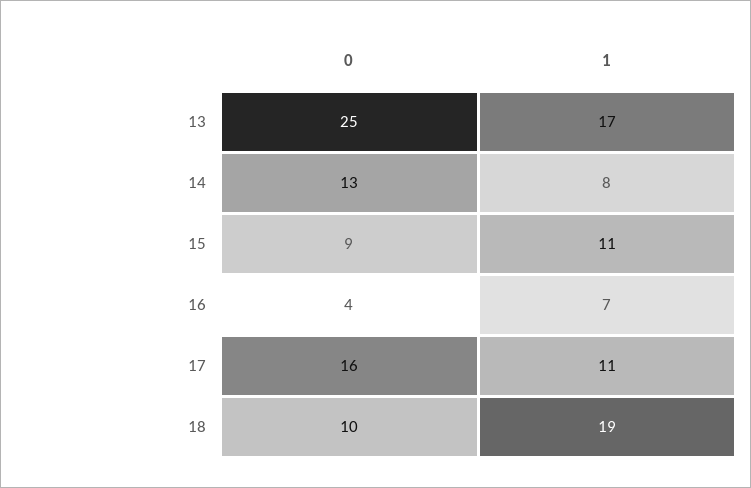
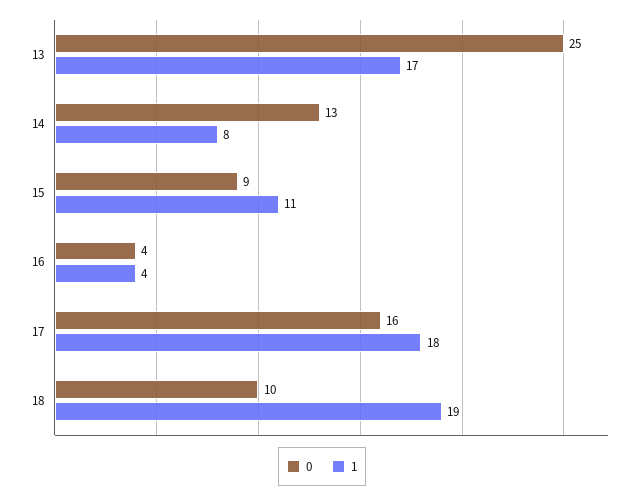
  {
    "0": {
      "13": 25,
      "14": 13,
      "15": 9,
      "16": 4,
      "17": 16,
      "18": 10
    },
    "1": {
      "13": 17,
      "14": 8,
      "15": 11,
-     "16": 7,
+     "16": 4,
-     "17": 11,
+     "17": 18,
      "18": 19
    }
  }

